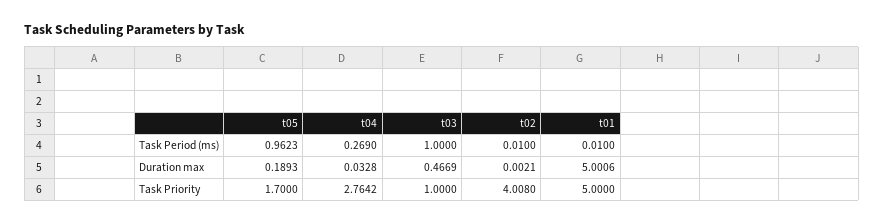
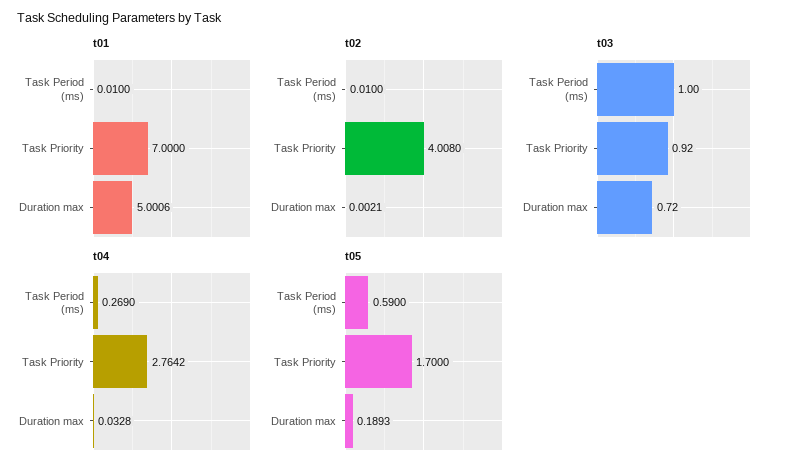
  {
    "t05": {
-     "Task Period (ms)": 0.9623,
+     "Task Period (ms)": 0.59,
      "Duration max": 0.1893,
      "Task Priority": 1.7
    },
    "t04": {
      "Task Period (ms)": 0.269,
      "Duration max": 0.0328,
      "Task Priority": 2.7642
    },
    "t03": {
      "Task Period (ms)": 1,
-     "Duration max": 0.4669,
+     "Duration max": 0.72,
-     "Task Priority": 1
+     "Task Priority": 0.92
    },
    "t02": {
      "Task Period (ms)": 0.01,
      "Duration max": 0.0021,
      "Task Priority": 4.008
    },
    "t01": {
      "Task Period (ms)": 0.01,
      "Duration max": 5.0006,
-     "Task Priority": 5
+     "Task Priority": 7
    }
  }

